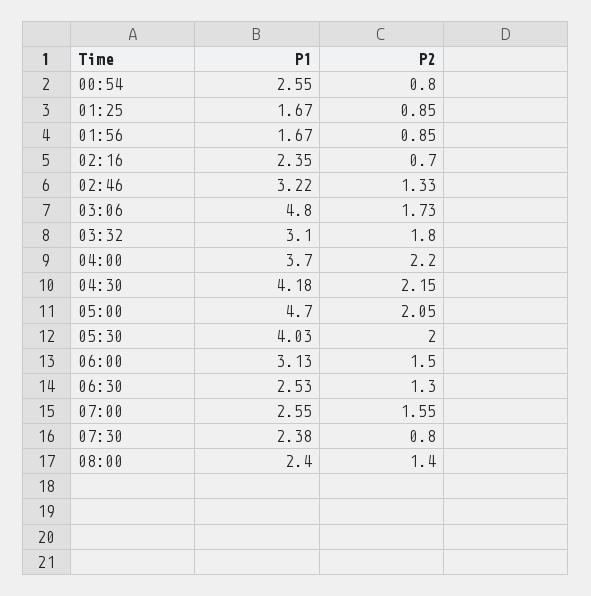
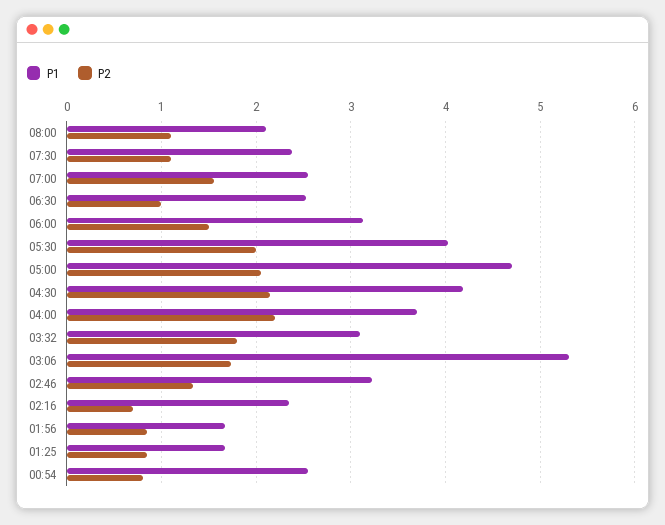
  {
    "P1": {
      "00:54": 2.55,
      "01:25": 1.67,
      "01:56": 1.67,
      "02:16": 2.35,
      "02:46": 3.22,
-     "03:06": 4.8,
+     "03:06": 5.3,
      "03:32": 3.1,
      "04:00": 3.7,
      "04:30": 4.18,
      "05:00": 4.7,
      "05:30": 4.03,
      "06:00": 3.13,
      "06:30": 2.53,
      "07:00": 2.55,
      "07:30": 2.38,
-     "08:00": 2.4
+     "08:00": 2.1
    },
    "P2": {
      "00:54": 0.8,
      "01:25": 0.85,
      "01:56": 0.85,
      "02:16": 0.7,
      "02:46": 1.33,
      "03:06": 1.73,
      "03:32": 1.8,
      "04:00": 2.2,
      "04:30": 2.15,
      "05:00": 2.05,
      "05:30": 2,
      "06:00": 1.5,
-     "06:30": 1.3,
+     "06:30": 1,
      "07:00": 1.55,
-     "07:30": 0.8,
+     "07:30": 1.1,
-     "08:00": 1.4
+     "08:00": 1.1
    }
  }

